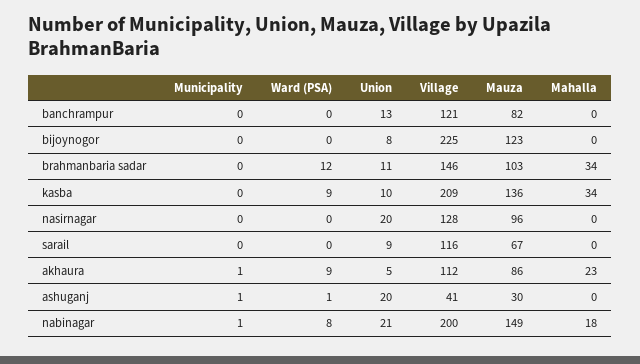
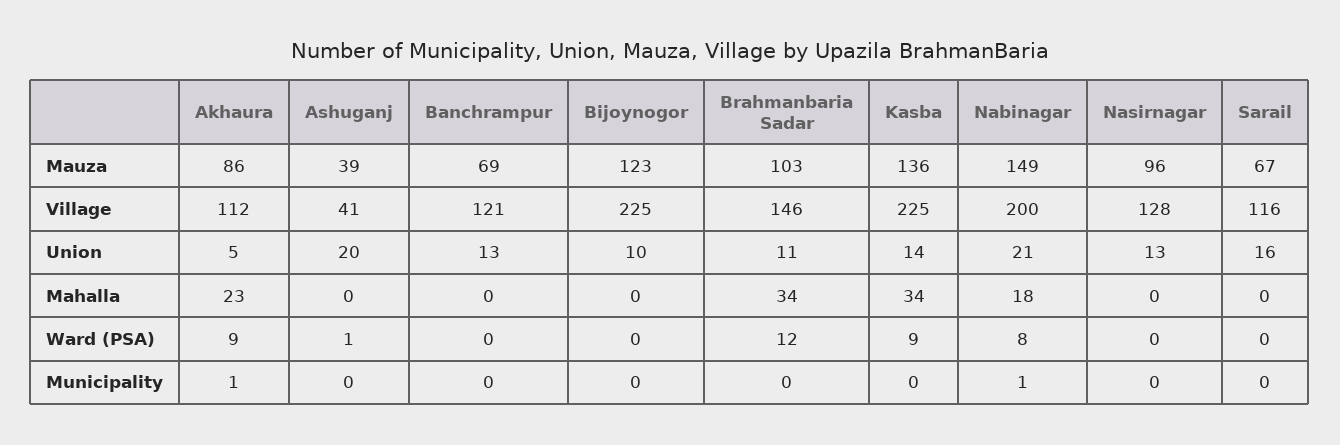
  {
    "Municipality": {
      "banchrampur": 0,
      "bijoynogor": 0,
      "brahmanbaria sadar": 0,
      "kasba": 0,
      "nasirnagar": 0,
      "sarail": 0,
      "akhaura": 1,
-     "ashuganj": 1,
+     "ashuganj": 0,
      "nabinagar": 1
    },
    "Ward (PSA)": {
      "banchrampur": 0,
      "bijoynogor": 0,
      "brahmanbaria sadar": 12,
      "kasba": 9,
      "nasirnagar": 0,
      "sarail": 0,
      "akhaura": 9,
      "ashuganj": 1,
      "nabinagar": 8
    },
    "Union": {
      "banchrampur": 13,
-     "bijoynogor": 8,
+     "bijoynogor": 10,
      "brahmanbaria sadar": 11,
-     "kasba": 10,
+     "kasba": 14,
-     "nasirnagar": 20,
+     "nasirnagar": 13,
-     "sarail": 9,
+     "sarail": 16,
      "akhaura": 5,
      "ashuganj": 20,
      "nabinagar": 21
    },
    "Village": {
      "banchrampur": 121,
      "bijoynogor": 225,
      "brahmanbaria sadar": 146,
-     "kasba": 209,
+     "kasba": 225,
      "nasirnagar": 128,
      "sarail": 116,
      "akhaura": 112,
      "ashuganj": 41,
      "nabinagar": 200
    },
    "Mauza": {
-     "banchrampur": 82,
+     "banchrampur": 69,
      "bijoynogor": 123,
      "brahmanbaria sadar": 103,
      "kasba": 136,
      "nasirnagar": 96,
      "sarail": 67,
      "akhaura": 86,
-     "ashuganj": 30,
+     "ashuganj": 39,
      "nabinagar": 149
    },
    "Mahalla": {
      "banchrampur": 0,
      "bijoynogor": 0,
      "brahmanbaria sadar": 34,
      "kasba": 34,
      "nasirnagar": 0,
      "sarail": 0,
      "akhaura": 23,
      "ashuganj": 0,
      "nabinagar": 18
    }
  }

